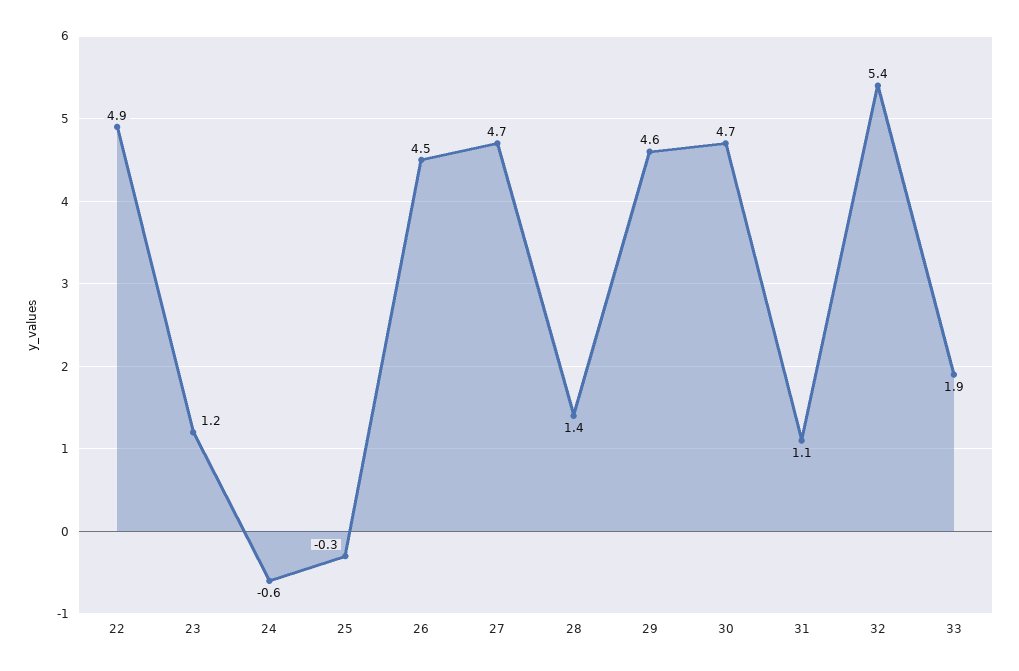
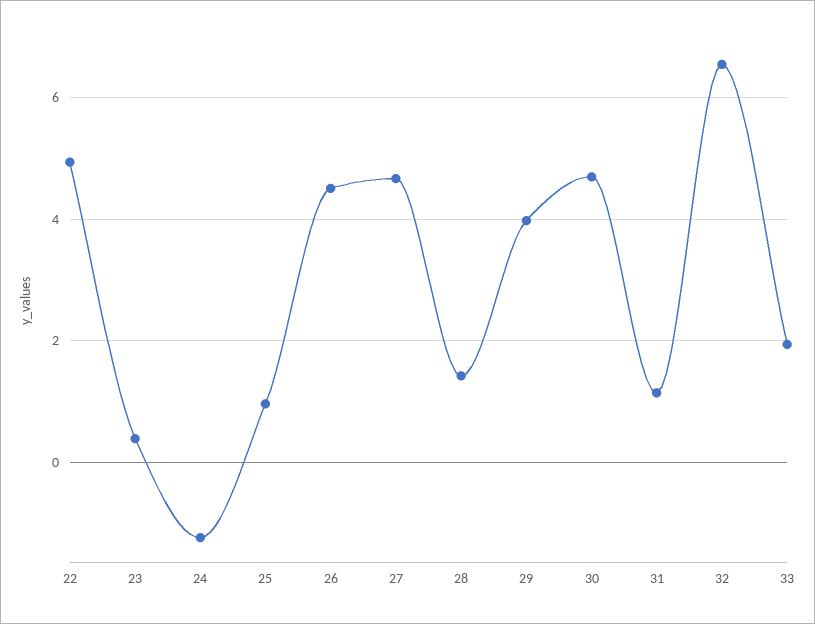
  {
    "22": 4.9,
-   "23": 1.2,
+   "23": 0.4,
-   "24": -0.6,
+   "24": -1.2,
-   "25": -0.3,
+   "25": 1,
    "26": 4.5,
    "27": 4.7,
    "28": 1.4,
-   "29": 4.6,
+   "29": 4,
    "30": 4.7,
    "31": 1.1,
-   "32": 5.4,
+   "32": 6.6,
    "33": 1.9
  }

